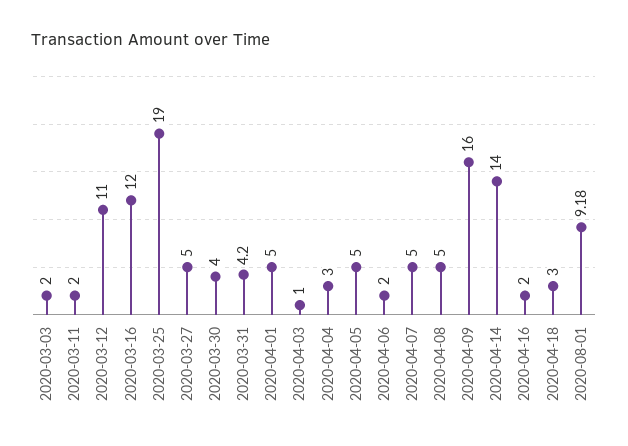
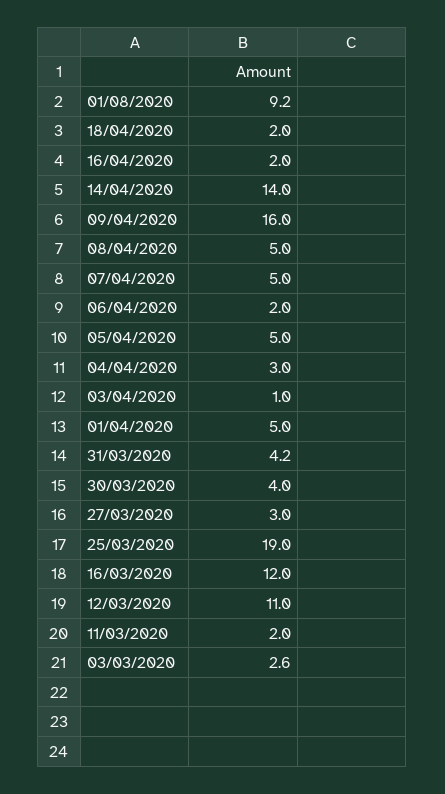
  {
-   "2020-03-03": 2,
+   "2020-03-03": 2.6,
    "2020-03-11": 2,
    "2020-03-12": 11,
    "2020-03-16": 12,
    "2020-03-25": 19,
-   "2020-03-27": 5,
+   "2020-03-27": 3,
    "2020-03-30": 4,
    "2020-03-31": 4.2,
    "2020-04-01": 5,
    "2020-04-03": 1,
    "2020-04-04": 3,
    "2020-04-05": 5,
    "2020-04-06": 2,
    "2020-04-07": 5,
    "2020-04-08": 5,
    "2020-04-09": 16,
    "2020-04-14": 14,
    "2020-04-16": 2,
-   "2020-04-18": 3,
+   "2020-04-18": 2,
    "2020-08-01": 9.18
  }

